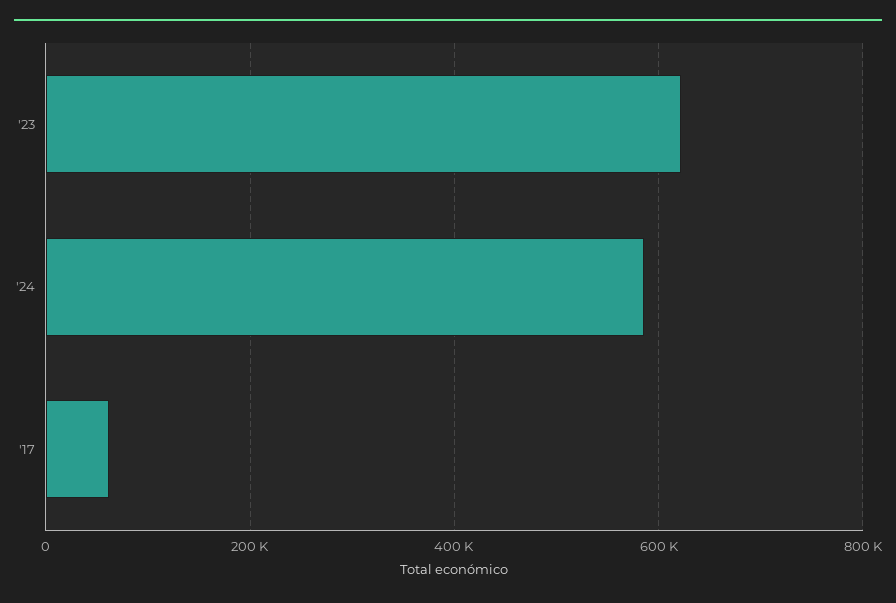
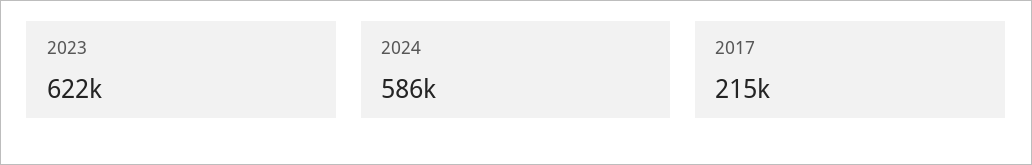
  {
    "'23": 622000,
    "'24": 586000,
-   "'17": 60000
+   "'17": 215000
  }

